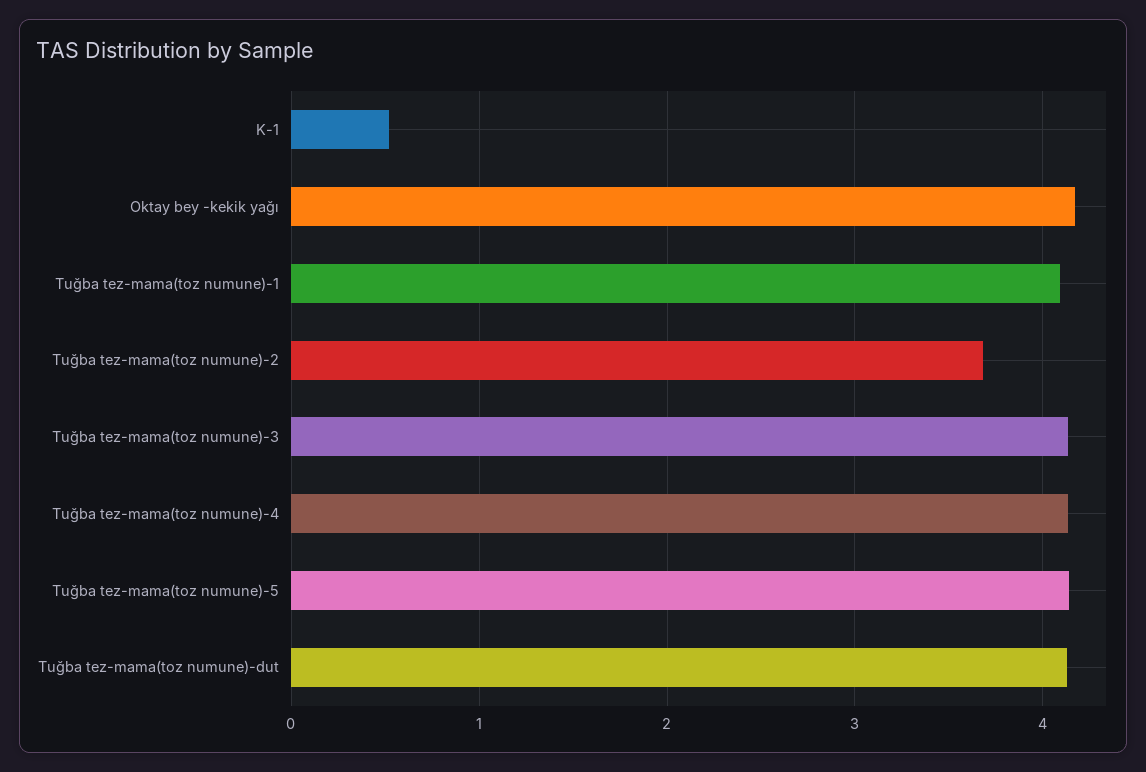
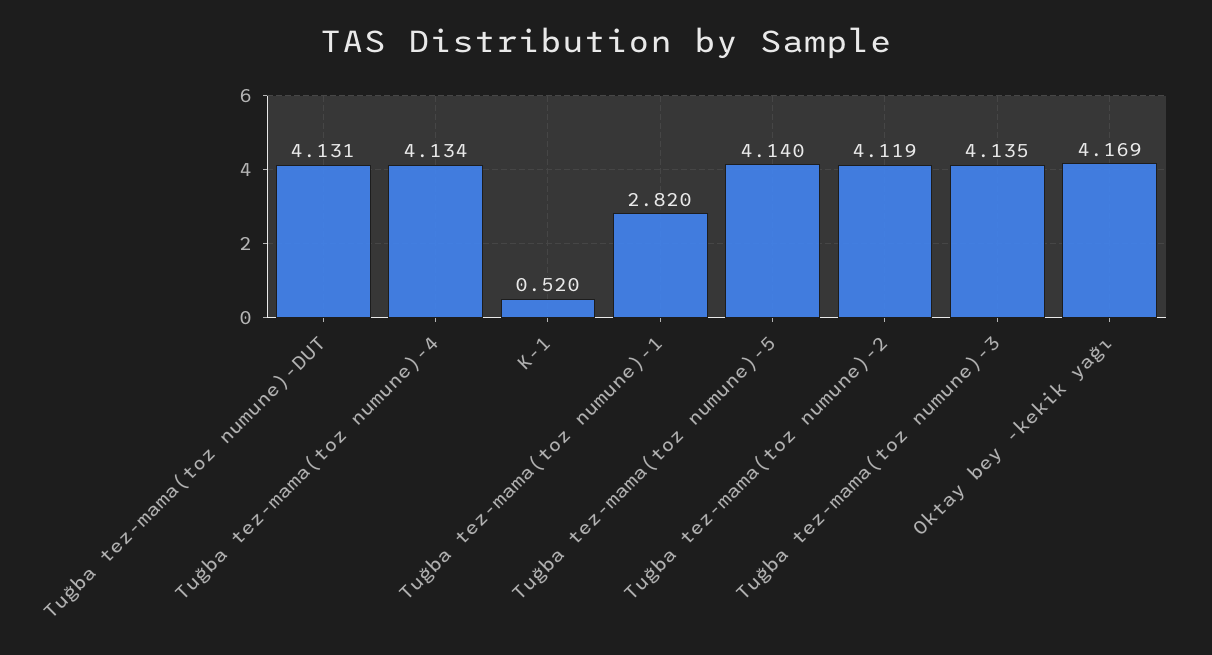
  {
    "K-1": 0.52,
    "Oktay bey -kekik yağı": 4.169,
-   "Tuğba tez-mama(toz numune)-1": 4.1,
+   "Tuğba tez-mama(toz numune)-1": 2.82,
-   "Tuğba tez-mama(toz numune)-2": 3.7,
+   "Tuğba tez-mama(toz numune)-2": 4.119,
    "Tuğba tez-mama(toz numune)-3": 4.135,
    "Tuğba tez-mama(toz numune)-4": 4.134,
    "Tuğba tez-mama(toz numune)-5": 4.14,
    "Tuğba tez-mama(toz numune)-dut": 4.131
  }

